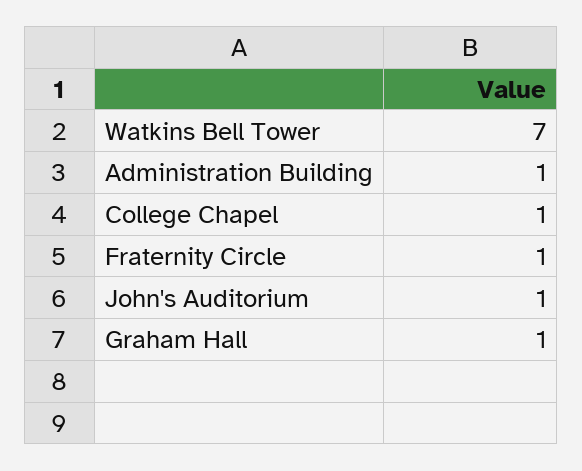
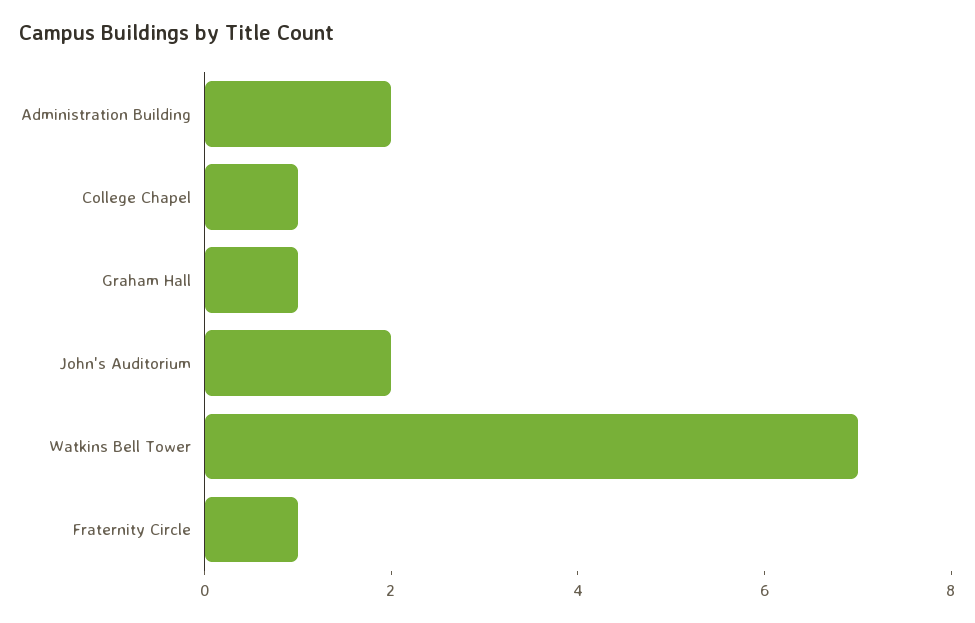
  {
    "Watkins Bell Tower": 7,
-   "Administration Building": 1,
+   "Administration Building": 2,
    "College Chapel": 1,
    "Fraternity Circle": 1,
-   "John's Auditorium": 1,
+   "John's Auditorium": 2,
    "Graham Hall": 1
  }

